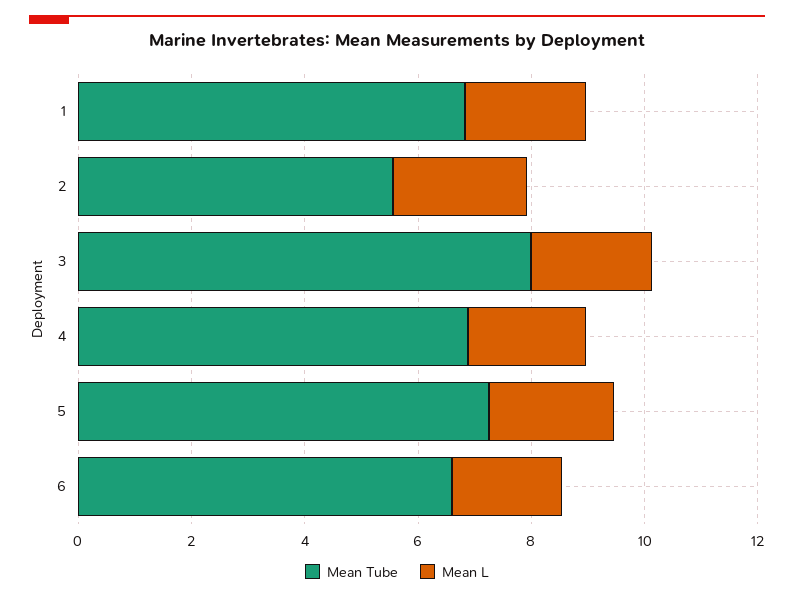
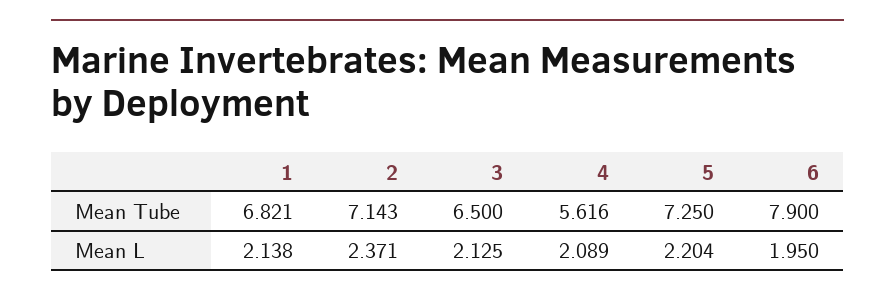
  {
    "Mean Tube": {
      "1": 6.821,
-     "2": 5.5,
+     "2": 7.143,
-     "3": 8,
+     "3": 6.5,
-     "4": 7,
+     "4": 5.616,
      "5": 7.25,
-     "6": 6.5
+     "6": 7.9
    },
    "Mean L": {
      "1": 2.138,
      "2": 2.371,
      "3": 2.125,
      "4": 2.089,
      "5": 2.204,
      "6": 1.95
    }
  }

